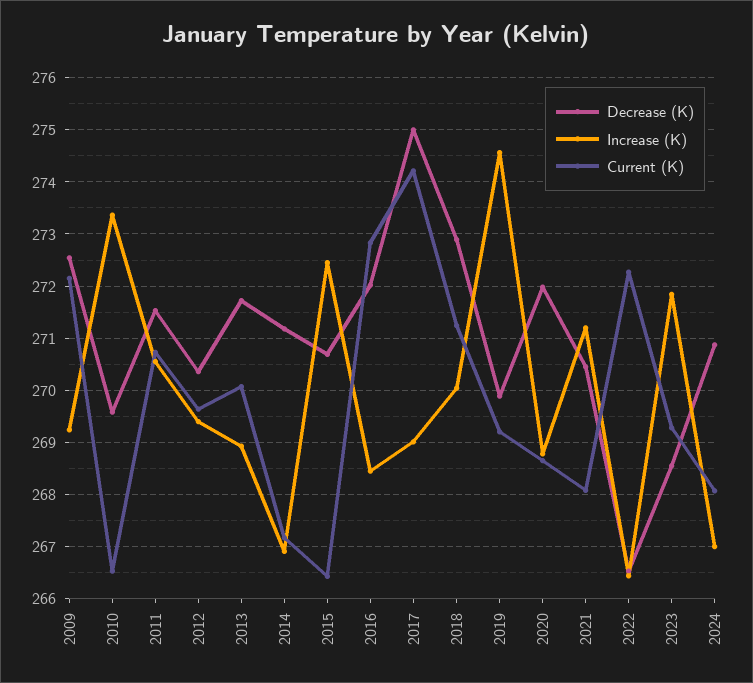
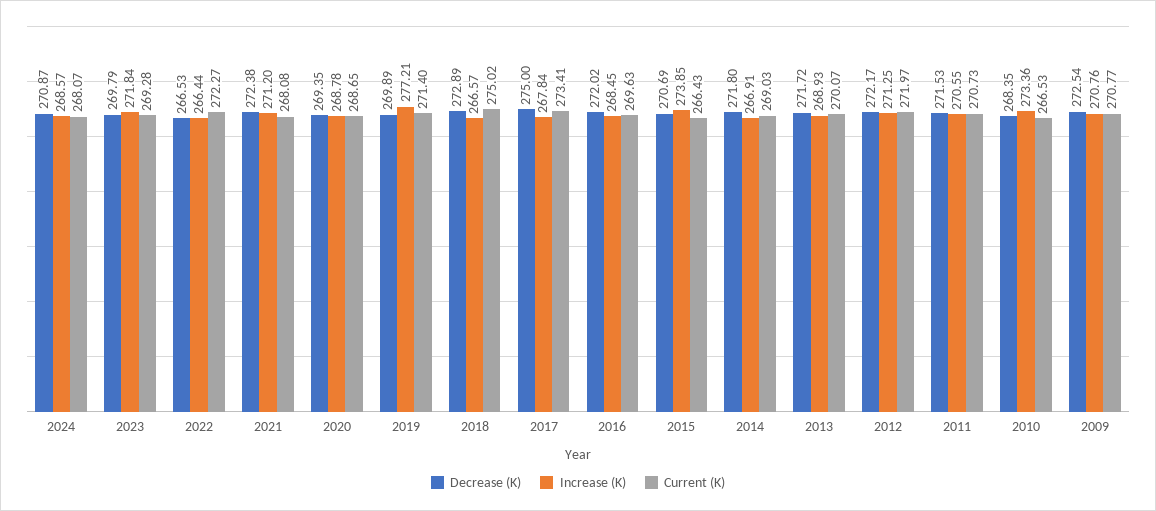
  {
    "Decrease (K)": {
      "2009": 272.54,
-     "2010": 269.6,
+     "2010": 268.35,
      "2011": 271.53,
-     "2012": 270.4,
+     "2012": 272.17,
      "2013": 271.72,
-     "2014": 271.2,
+     "2014": 271.8,
      "2015": 270.69,
      "2016": 272.02,
      "2017": 275,
      "2018": 272.89,
      "2019": 269.89,
-     "2020": 272,
+     "2020": 269.35,
-     "2021": 270.4,
+     "2021": 272.38,
      "2022": 266.53,
-     "2023": 268.6,
+     "2023": 269.79,
      "2024": 270.87
    },
    "Increase (K)": {
-     "2009": 269.2,
+     "2009": 270.76,
      "2010": 273.36,
      "2011": 270.55,
-     "2012": 269.4,
+     "2012": 271.25,
      "2013": 268.93,
      "2014": 266.91,
-     "2015": 272.4,
+     "2015": 273.85,
      "2016": 268.45,
-     "2017": 269,
+     "2017": 267.84,
-     "2018": 270,
+     "2018": 266.57,
-     "2019": 274.6,
+     "2019": 277.21,
      "2020": 268.78,
      "2021": 271.2,
      "2022": 266.44,
      "2023": 271.84,
-     "2024": 267
+     "2024": 268.57
    },
    "Current (K)": {
-     "2009": 272.2,
+     "2009": 270.77,
      "2010": 266.53,
      "2011": 270.73,
-     "2012": 269.6,
+     "2012": 271.97,
      "2013": 270.07,
-     "2014": 267.2,
+     "2014": 269.03,
      "2015": 266.43,
-     "2016": 272.8,
+     "2016": 269.63,
-     "2017": 274.2,
+     "2017": 273.41,
-     "2018": 271.2,
+     "2018": 275.02,
-     "2019": 269.2,
+     "2019": 271.4,
      "2020": 268.65,
      "2021": 268.08,
      "2022": 272.27,
      "2023": 269.28,
      "2024": 268.07
    }
  }

